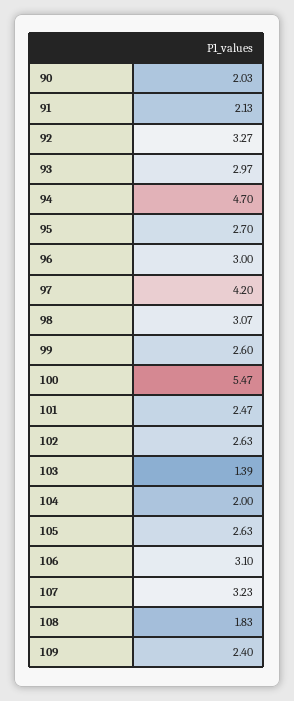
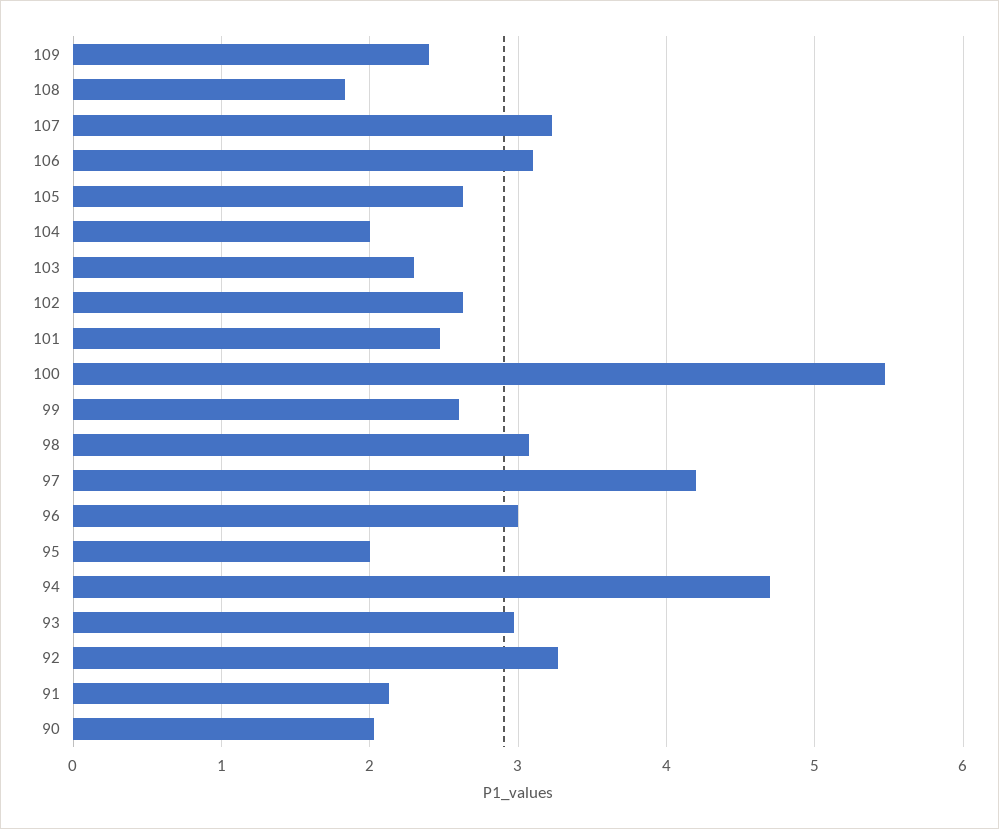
  {
    "90": 2.03,
    "91": 2.13,
    "92": 3.27,
    "93": 2.97,
    "94": 4.7,
-   "95": 2.7,
+   "95": 2,
    "96": 3,
    "97": 4.2,
    "98": 3.07,
    "99": 2.6,
    "100": 5.47,
    "101": 2.47,
    "102": 2.63,
-   "103": 1.39,
+   "103": 2.3,
    "104": 2,
    "105": 2.63,
    "106": 3.1,
    "107": 3.23,
    "108": 1.83,
    "109": 2.4
  }

